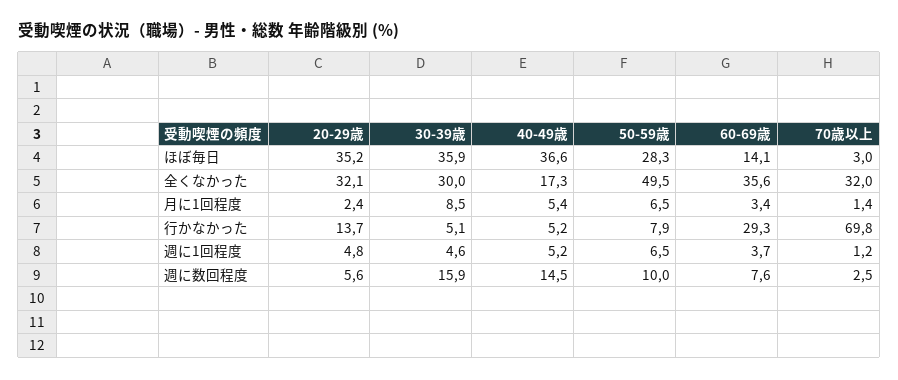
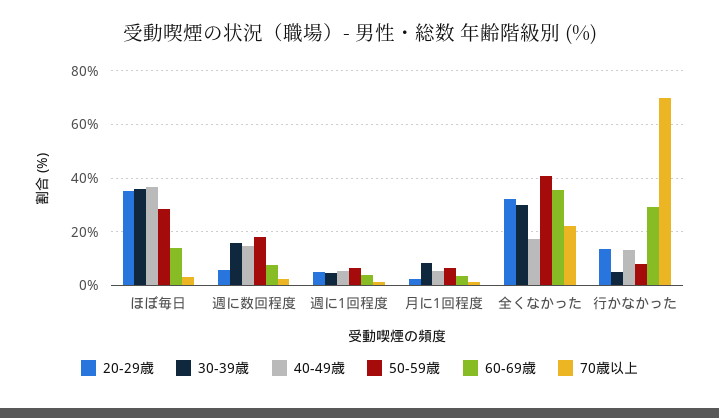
  {
    "20-29歳": {
      "ほぼ毎日": 35.2,
      "全くなかった": 32.1,
      "月に1回程度": 2.4,
      "行かなかった": 13.7,
      "週に1回程度": 4.8,
      "週に数回程度": 5.6
    },
    "30-39歳": {
      "ほぼ毎日": 35.9,
      "全くなかった": 30,
      "月に1回程度": 8.5,
      "行かなかった": 5.1,
      "週に1回程度": 4.6,
      "週に数回程度": 15.9
    },
    "40-49歳": {
      "ほぼ毎日": 36.6,
      "全くなかった": 17.3,
      "月に1回程度": 5.4,
-     "行かなかった": 5.2,
+     "行かなかった": 12.5,
      "週に1回程度": 5.2,
      "週に数回程度": 14.5
    },
    "50-59歳": {
      "ほぼ毎日": 28.3,
-     "全くなかった": 49.5,
+     "全くなかった": 40,
      "月に1回程度": 6.5,
      "行かなかった": 7.9,
      "週に1回程度": 6.5,
-     "週に数回程度": 10
+     "週に数回程度": 17.5
    },
    "60-69歳": {
      "ほぼ毎日": 14.1,
      "全くなかった": 35.6,
      "月に1回程度": 3.4,
      "行かなかった": 29.3,
      "週に1回程度": 3.7,
      "週に数回程度": 7.6
    },
    "70歳以上": {
      "ほぼ毎日": 3,
-     "全くなかった": 32,
+     "全くなかった": 22.5,
      "月に1回程度": 1.4,
      "行かなかった": 69.8,
      "週に1回程度": 1.2,
      "週に数回程度": 2.5
    }
  }

